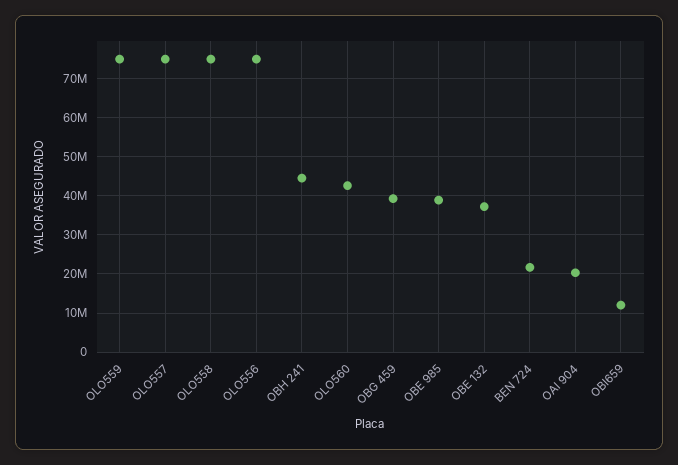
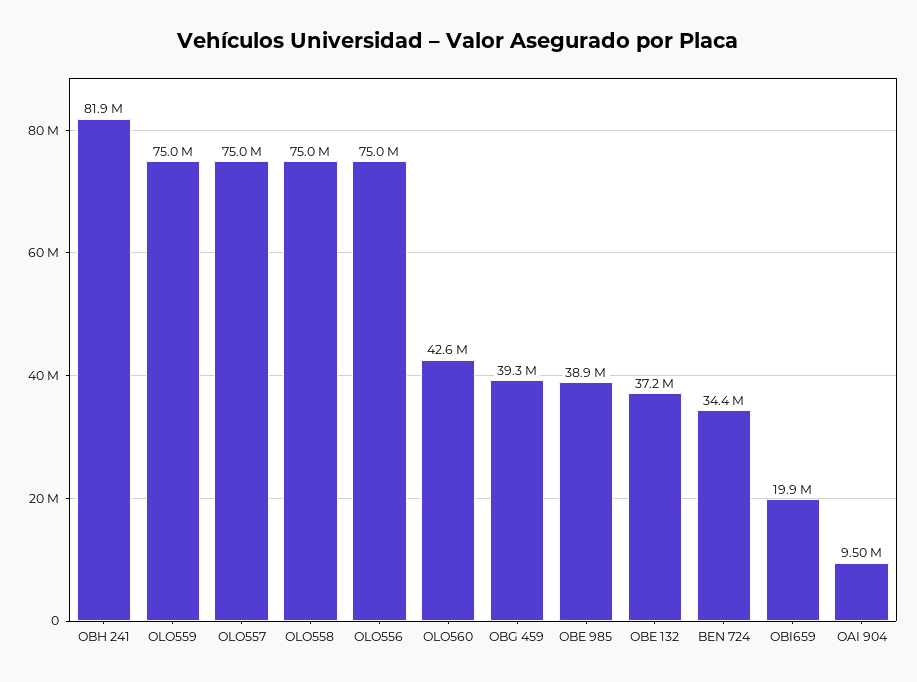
  {
    "OLO559": 75000000,
    "OLO557": 75000000,
    "OLO558": 75000000,
    "OLO556": 75000000,
-   "OBH 241": 44000000,
+   "OBH 241": 81900000,
    "OLO560": 42600000,
    "OBG 459": 39300000,
    "OBE 985": 38900000,
    "OBE 132": 37200000,
-   "BEN 724": 22000000,
+   "BEN 724": 34400000,
-   "OAI 904": 20000000,
+   "OAI 904": 9500000,
-   "OBI659": 12000000
+   "OBI659": 19900000
  }

